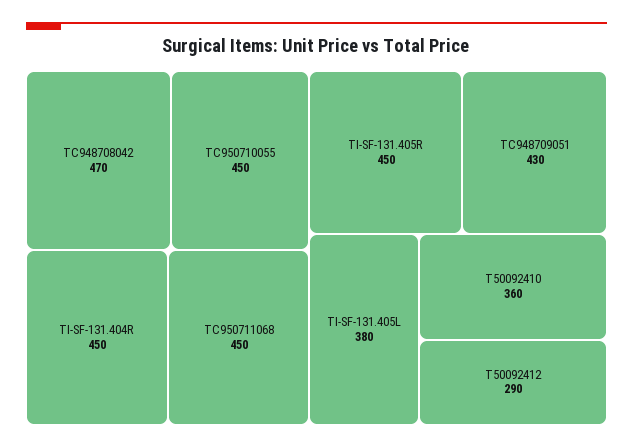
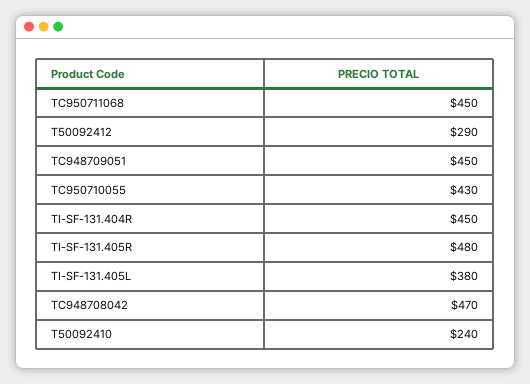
  {
    "TC948708042": 470,
-   "TC950710055": 450,
+   "TC950710055": 430,
    "TI-SF-131.404R": 450,
    "TC950711068": 450,
-   "TI-SF-131.405R": 450,
+   "TI-SF-131.405R": 480,
-   "TC948709051": 430,
+   "TC948709051": 450,
    "TI-SF-131.405L": 380,
-   "T50092410": 360,
+   "T50092410": 240,
    "T50092412": 290
  }

